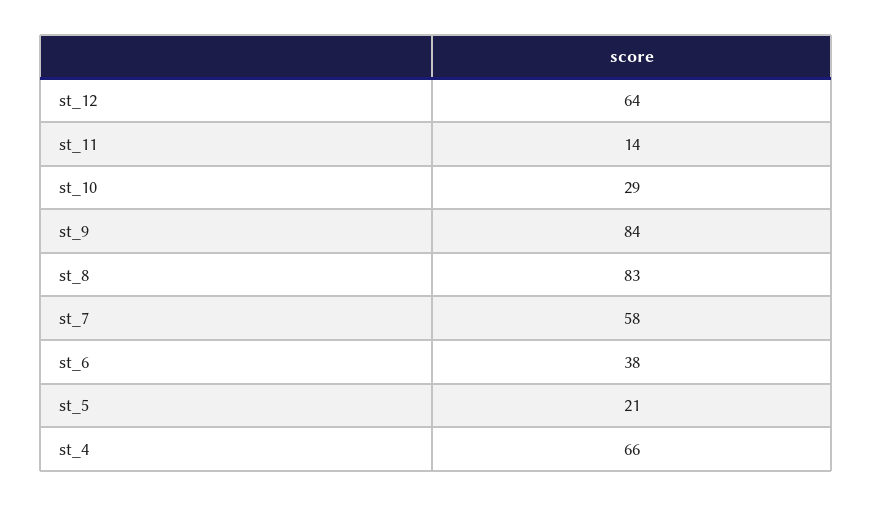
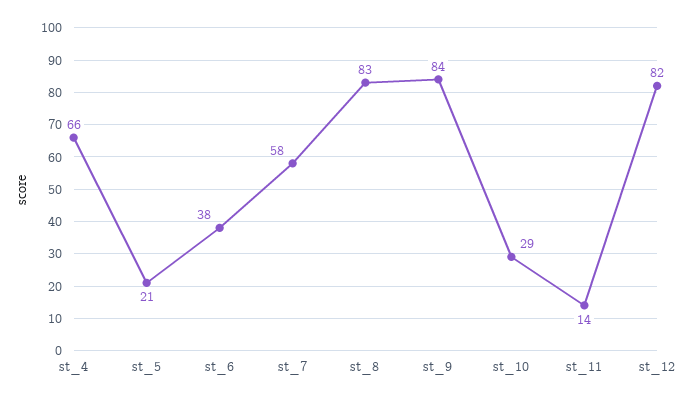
  {
-   "st_12": 64,
+   "st_12": 82,
    "st_11": 14,
    "st_10": 29,
    "st_9": 84,
    "st_8": 83,
    "st_7": 58,
    "st_6": 38,
    "st_5": 21,
    "st_4": 66
  }

